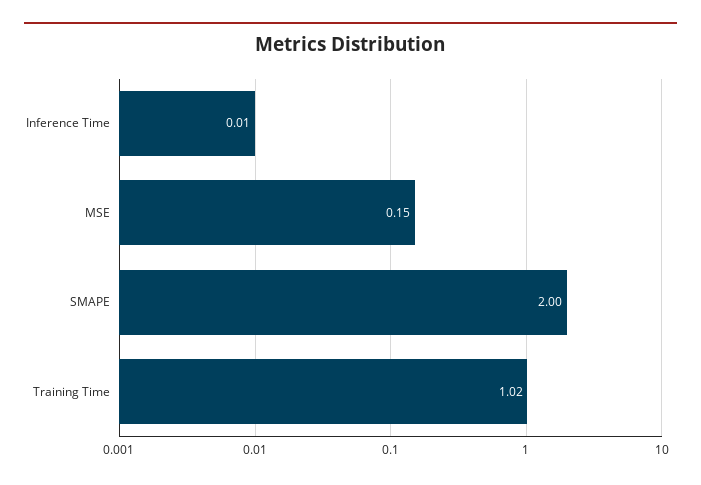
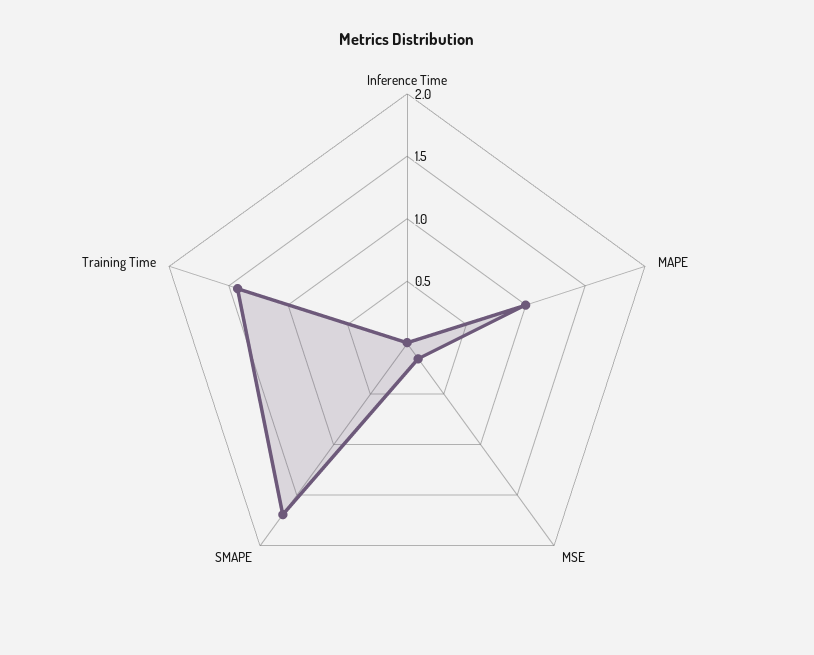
  {
    "Inference Time": 0.01,
    "MSE": 0.15,
-   "SMAPE": 2,
+   "SMAPE": 1.7,
-   "Training Time": 1.02
+   "Training Time": 1.4,
+   "MAPE": 1
  }

